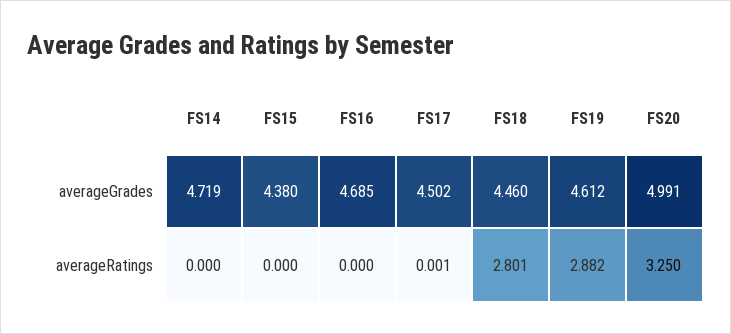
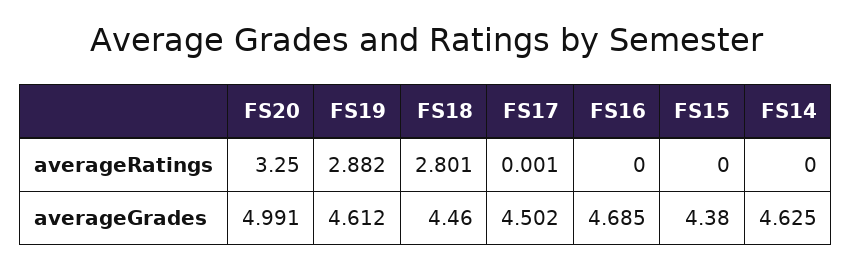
  {
    "FS14": {
-     "averageGrades": 4.719,
+     "averageGrades": 4.625,
      "averageRatings": 0
    },
    "FS15": {
      "averageGrades": 4.38,
      "averageRatings": 0
    },
    "FS16": {
      "averageGrades": 4.685,
      "averageRatings": 0
    },
    "FS17": {
      "averageGrades": 4.502,
      "averageRatings": 0.001
    },
    "FS18": {
      "averageGrades": 4.46,
      "averageRatings": 2.801
    },
    "FS19": {
      "averageGrades": 4.612,
      "averageRatings": 2.882
    },
    "FS20": {
      "averageGrades": 4.991,
      "averageRatings": 3.25
    }
  }

